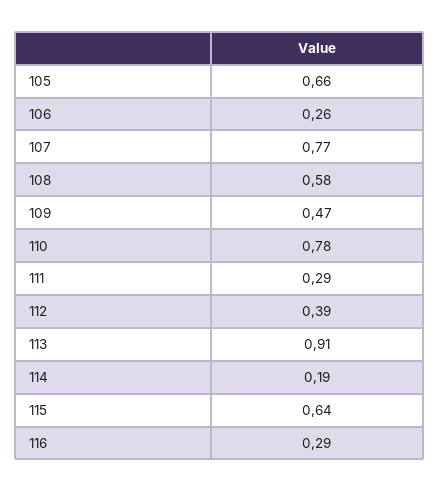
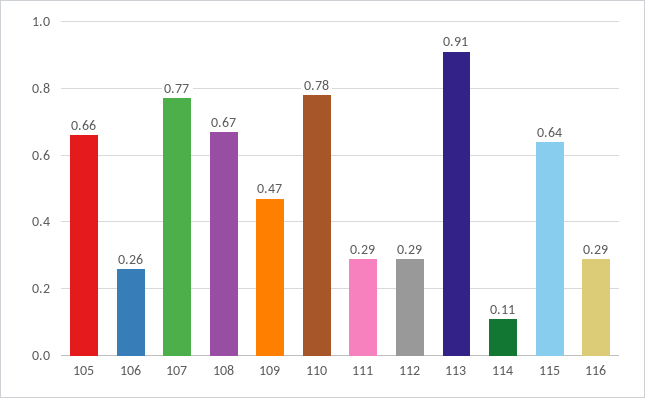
  {
    "105": 0.66,
    "106": 0.26,
    "107": 0.77,
-   "108": 0.58,
+   "108": 0.67,
    "109": 0.47,
    "110": 0.78,
    "111": 0.29,
-   "112": 0.39,
+   "112": 0.29,
    "113": 0.91,
-   "114": 0.19,
+   "114": 0.11,
    "115": 0.64,
    "116": 0.29
  }

